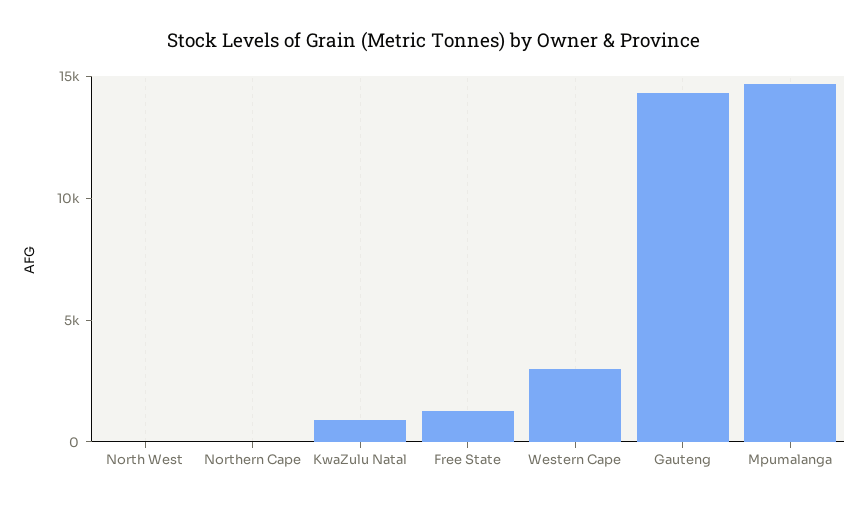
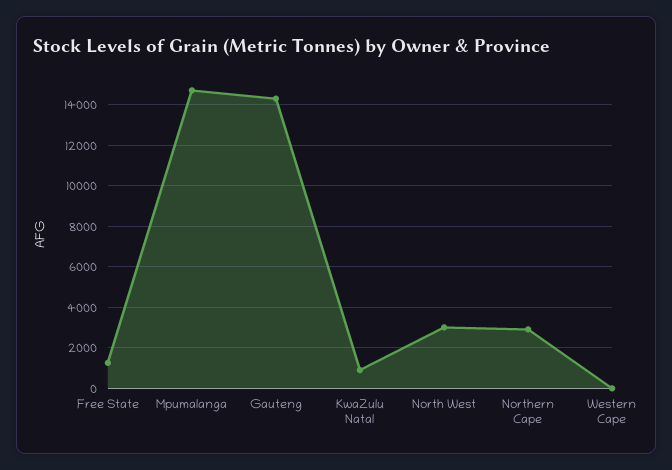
  {
-   "North West": 0,
+   "North West": 3000,
-   "Northern Cape": 0,
+   "Northern Cape": 3000,
    "KwaZulu Natal": 1000,
    "Free State": 1500,
-   "Western Cape": 3000,
+   "Western Cape": 0,
    "Gauteng": 14500,
    "Mpumalanga": 14500
  }

